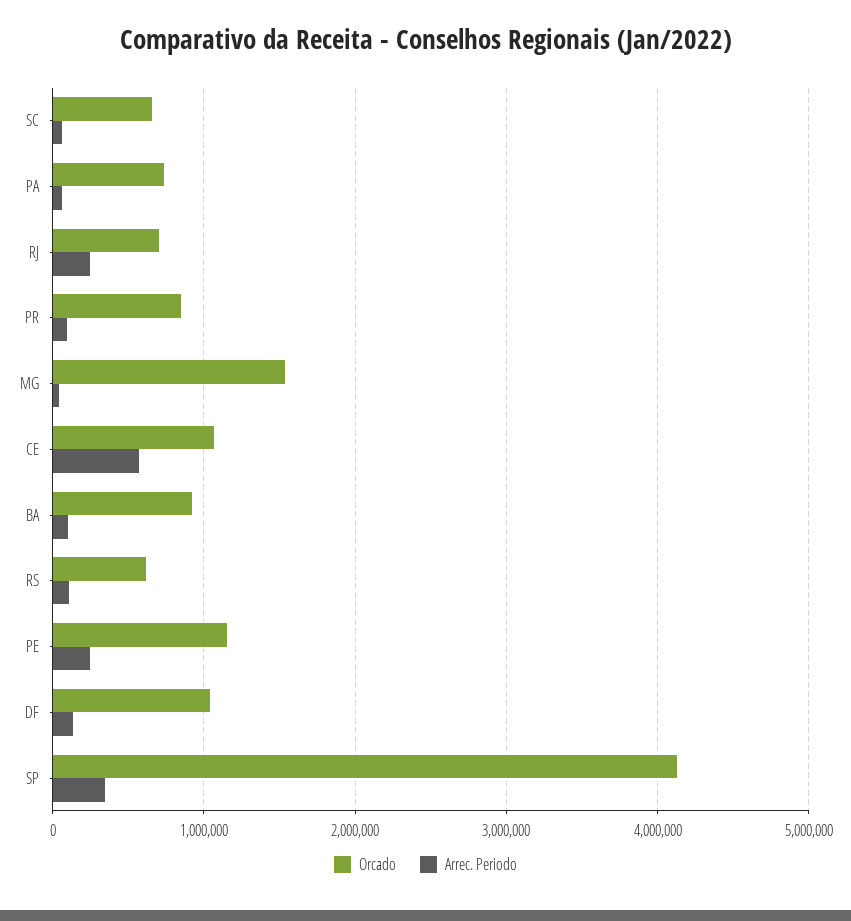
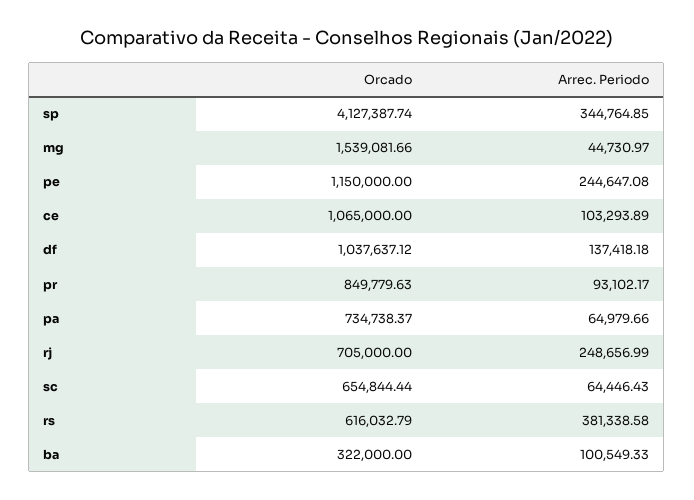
  {
    "Orcado": {
      "SC": 654844.44,
      "PA": 734738.37,
      "RJ": 705000,
      "PR": 849779.63,
      "MG": 1539081.66,
      "CE": 1065000,
-     "BA": 900000,
+     "BA": 322000,
      "RS": 616032.79,
      "PE": 1150000,
      "DF": 1037637.12,
      "SP": 4127387.74
    },
    "Arrec. Periodo": {
      "SC": 64446.43,
      "PA": 64979.66,
      "RJ": 248656.99,
      "PR": 93102.17,
      "MG": 44730.97,
-     "CE": 600000,
+     "CE": 103293.89,
      "BA": 100549.33,
-     "RS": 100000,
+     "RS": 381338.58,
      "PE": 244647.08,
      "DF": 137418.18,
      "SP": 344764.85
    }
  }

